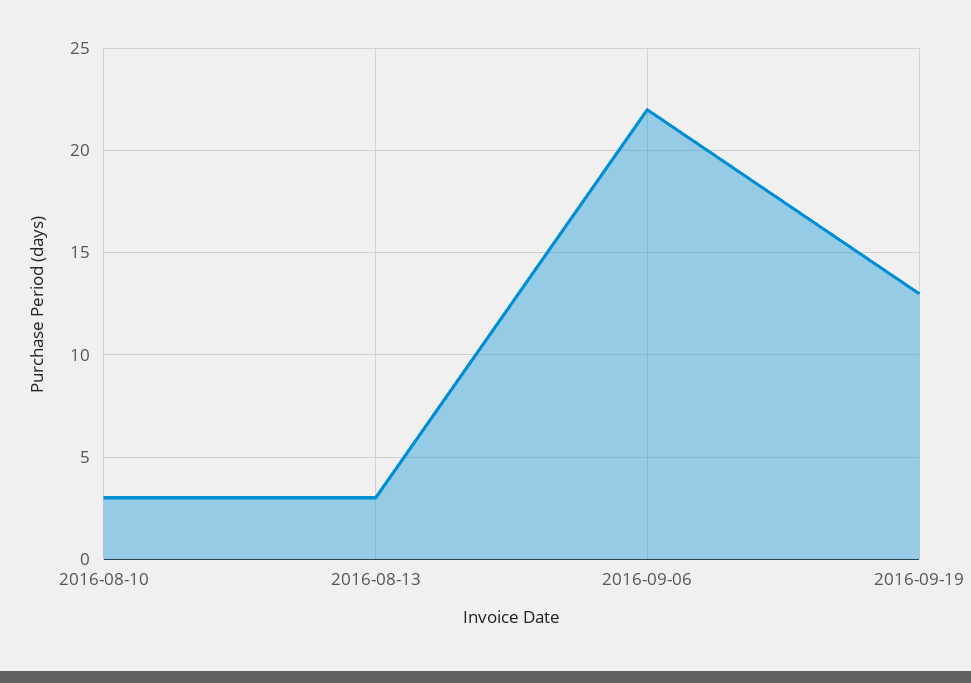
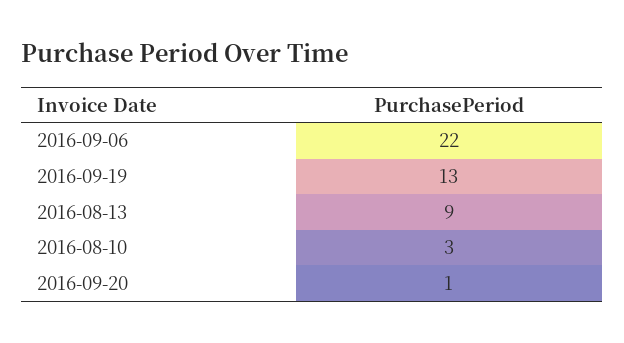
  {
    "2016-08-10": 3,
-   "2016-08-13": 3,
+   "2016-08-13": 9,
    "2016-09-06": 22,
-   "2016-09-19": 13
+   "2016-09-19": 13,
+   "2016-09-20": 1
  }

